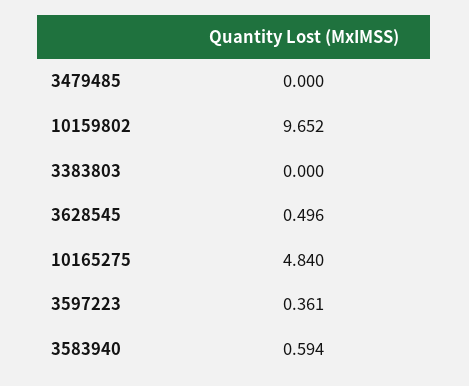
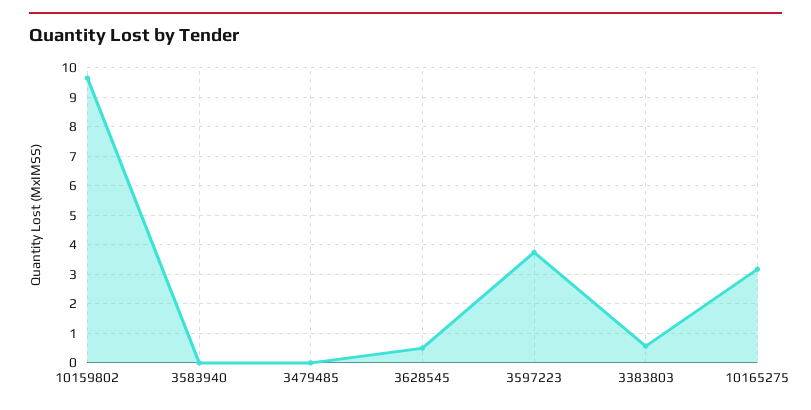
  {
    "3479485": 0,
    "10159802": 9.652,
-   "3383803": 0,
+   "3383803": 0.5,
    "3628545": 0.496,
-   "10165275": 4.84,
+   "10165275": 3.25,
-   "3597223": 0.361,
+   "3597223": 3.75,
-   "3583940": 0.594
+   "3583940": 0
  }

